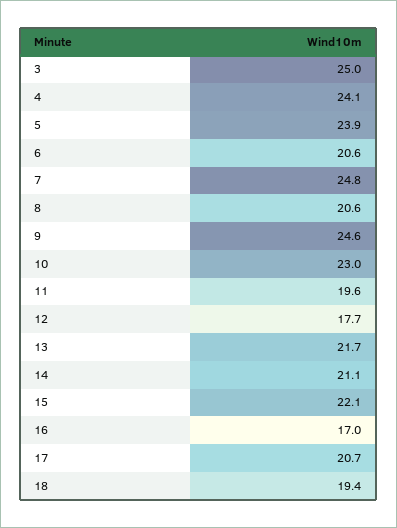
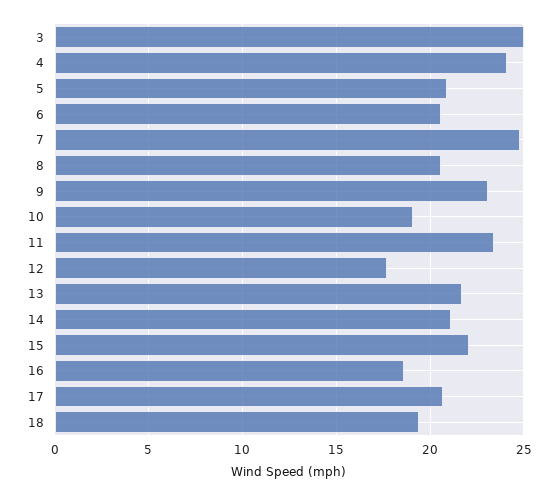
  {
    "3": 25,
    "4": 24.1,
-   "5": 23.9,
+   "5": 21,
    "6": 20.6,
    "7": 24.8,
    "8": 20.6,
-   "9": 24.6,
+   "9": 23,
-   "10": 23,
+   "10": 19,
-   "11": 19.6,
+   "11": 23.5,
    "12": 17.7,
    "13": 21.7,
    "14": 21.1,
    "15": 22.1,
-   "16": 17,
+   "16": 18.5,
    "17": 20.7,
    "18": 19.4
  }

